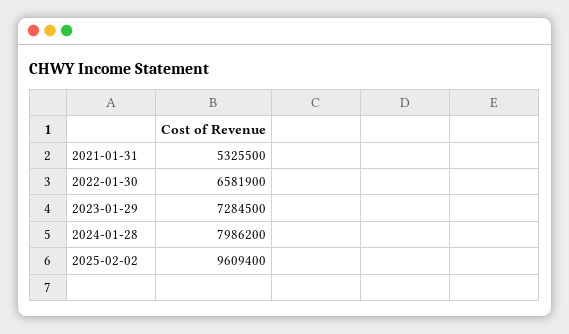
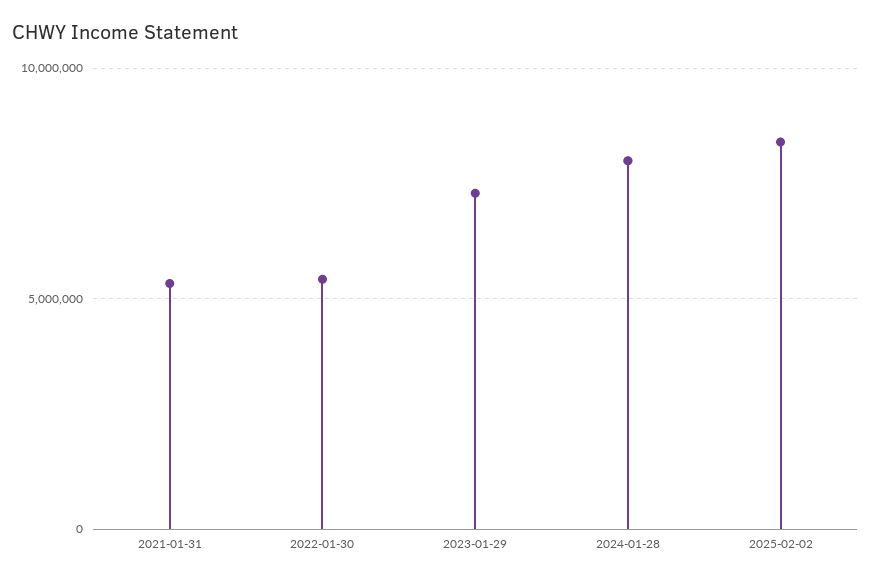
  {
    "2021-01-31": 5325500,
-   "2022-01-30": 6581900,
+   "2022-01-30": 5500000,
    "2023-01-29": 7284500,
    "2024-01-28": 7986200,
-   "2025-02-02": 9609400
+   "2025-02-02": 8500000
  }

